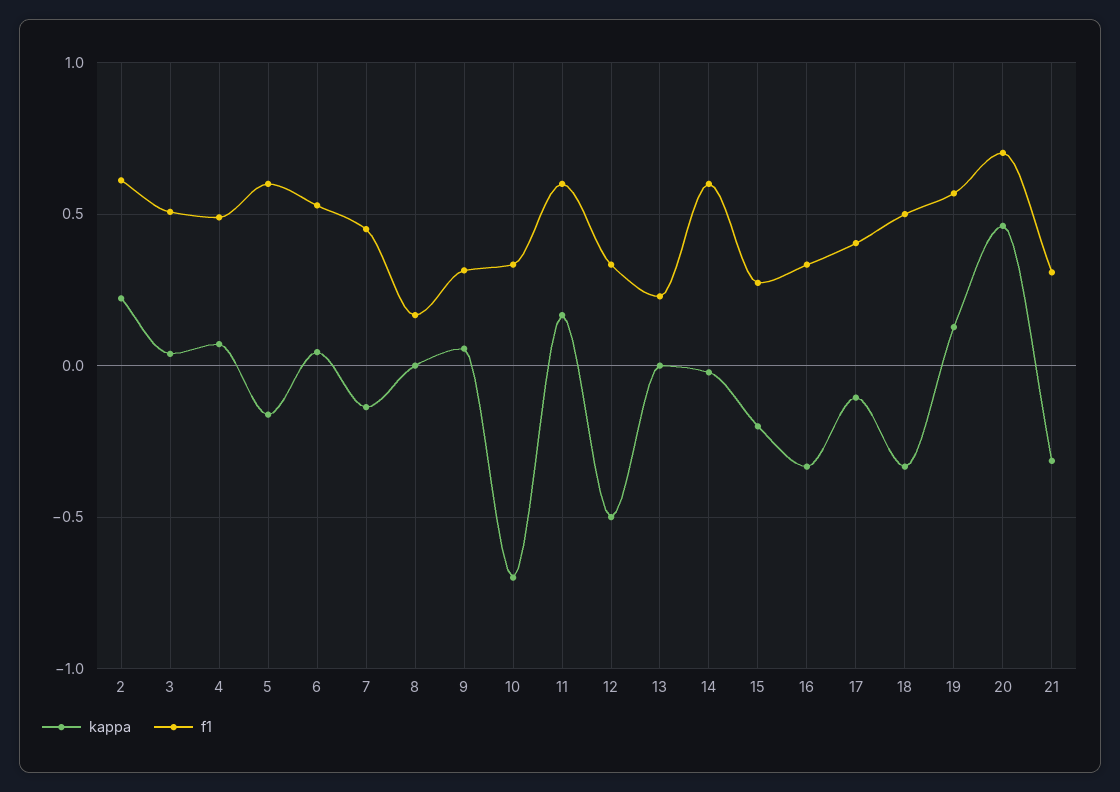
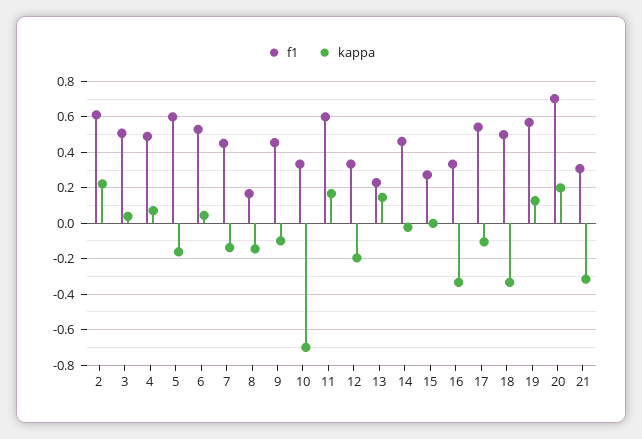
  {
    "kappa": {
      "2": 0.2,
      "3": 0.05,
      "4": 0.05,
      "5": -0.15,
      "6": 0.05,
      "7": -0.15,
-     "8": 0,
+     "8": -0.15,
-     "9": 0.05,
+     "9": -0.1,
      "10": -0.7,
      "11": 0.15,
-     "12": -0.5,
+     "12": -0.2,
-     "13": 0,
+     "13": 0.15,
      "14": 0,
-     "15": -0.2,
+     "15": 0,
      "16": -0.35,
      "17": -0.1,
      "18": -0.35,
      "19": 0.15,
-     "20": 0.45,
+     "20": 0.2,
      "21": -0.3
    },
    "f1": {
      "2": 0.6,
      "3": 0.5,
      "4": 0.5,
      "5": 0.6,
      "6": 0.55,
      "7": 0.45,
      "8": 0.15,
-     "9": 0.3,
+     "9": 0.45,
      "10": 0.35,
      "11": 0.6,
      "12": 0.35,
      "13": 0.25,
-     "14": 0.6,
+     "14": 0.45,
      "15": 0.25,
      "16": 0.35,
-     "17": 0.4,
+     "17": 0.55,
      "18": 0.5,
      "19": 0.55,
      "20": 0.7,
      "21": 0.3
    }
  }

